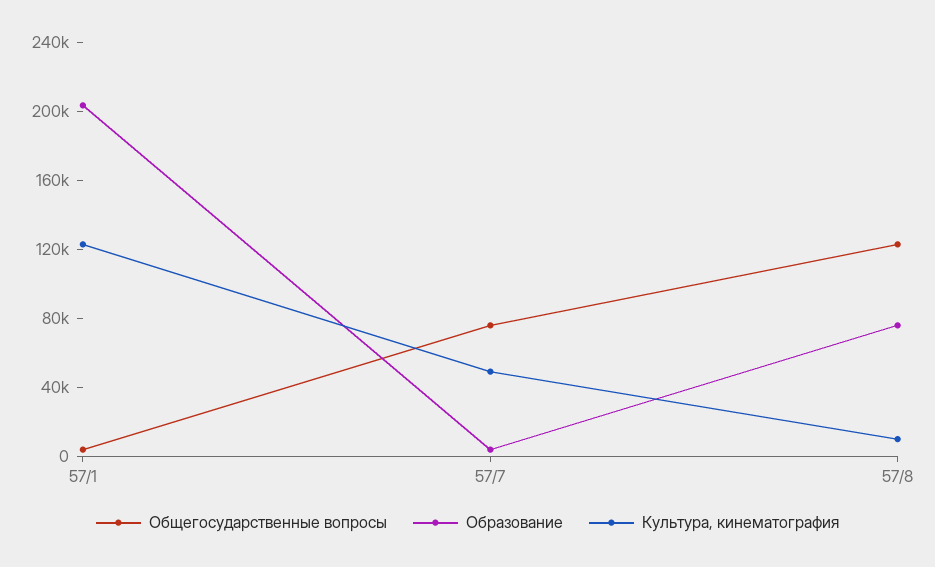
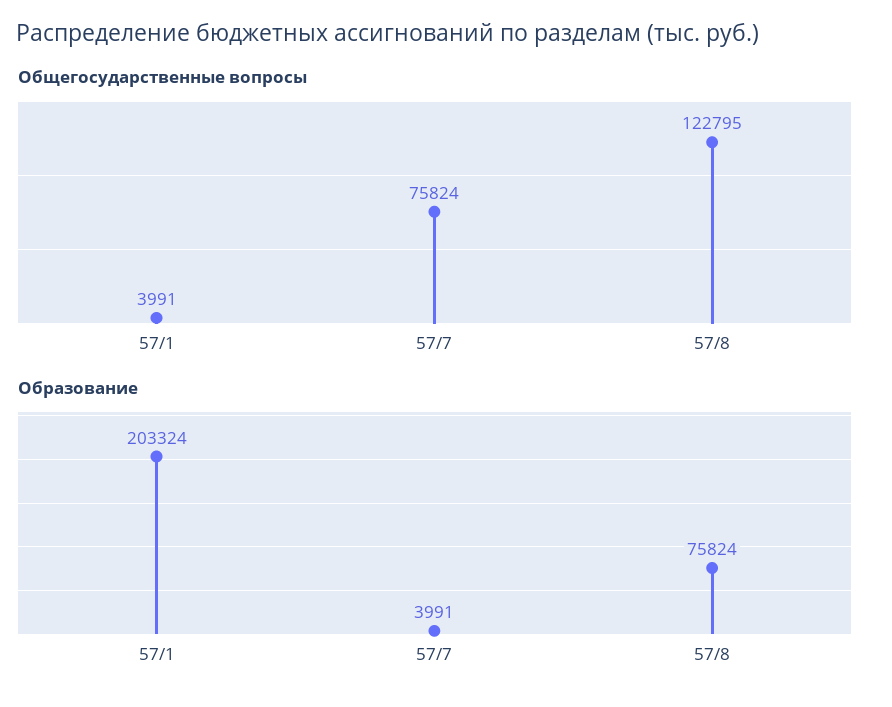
  {
    "Общегосударственные вопросы": {
      "57/1": 3991,
      "57/7": 75824,
      "57/8": 122795
    },
    "Образование": {
      "57/1": 203324,
      "57/7": 3991,
      "57/8": 75824
-   },
+   }
-   "Культура, кинематография": {
-     "57/1": 120000,
-     "57/7": 50000,
-     "57/8": 10000
-   }
  }

